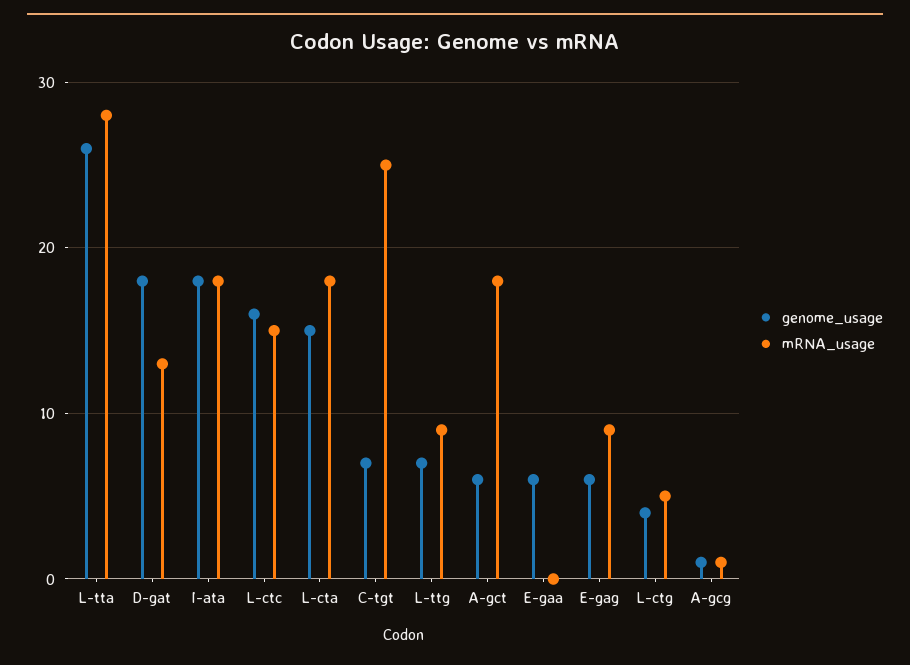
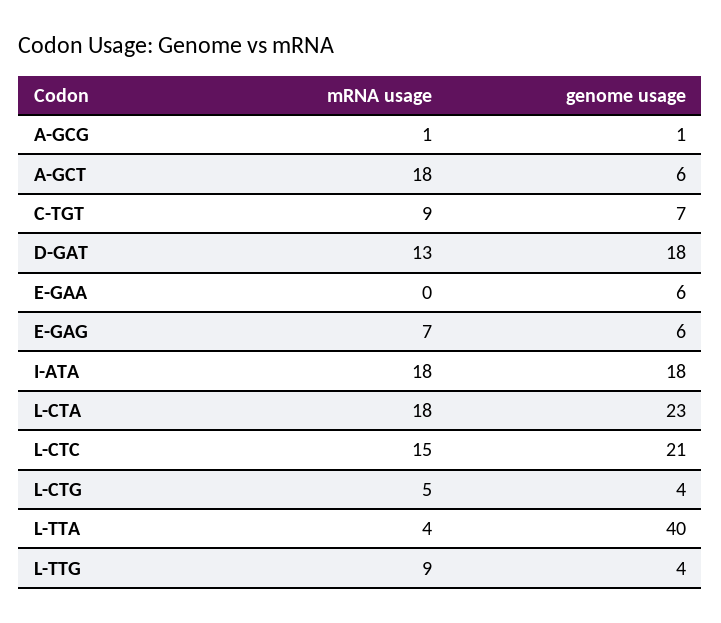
  {
    "genome_usage": {
-     "L-tta": 26,
+     "L-tta": 40,
      "D-gat": 18,
      "I-ata": 18,
-     "L-ctc": 16,
+     "L-ctc": 21,
-     "L-cta": 15,
+     "L-cta": 23,
      "C-tgt": 7,
-     "L-ttg": 7,
+     "L-ttg": 4,
      "A-gct": 6,
      "E-gaa": 6,
      "E-gag": 6,
      "L-ctg": 4,
      "A-gcg": 1
    },
    "mRNA_usage": {
-     "L-tta": 28,
+     "L-tta": 4,
      "D-gat": 13,
      "I-ata": 18,
      "L-ctc": 15,
      "L-cta": 18,
-     "C-tgt": 25,
+     "C-tgt": 9,
      "L-ttg": 9,
      "A-gct": 18,
      "E-gaa": 0,
-     "E-gag": 9,
+     "E-gag": 7,
      "L-ctg": 5,
      "A-gcg": 1
    }
  }

